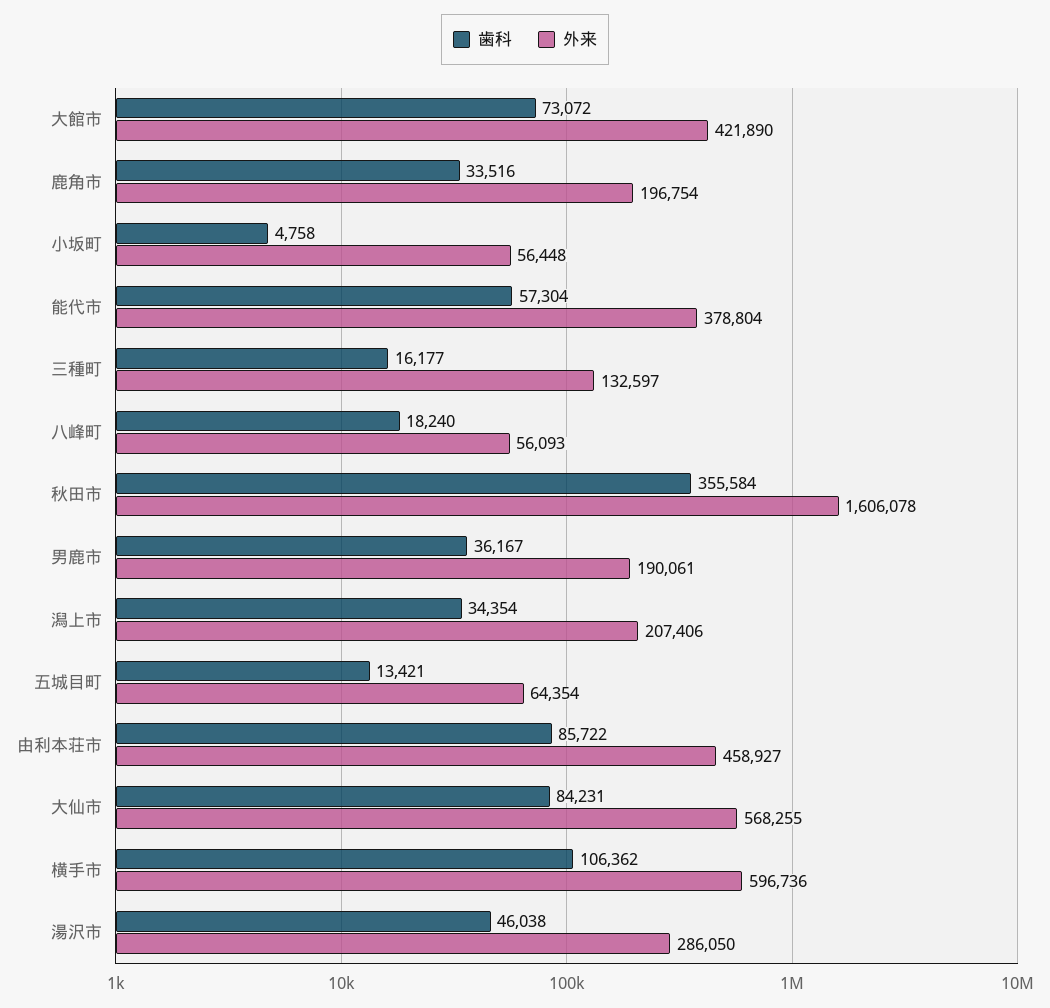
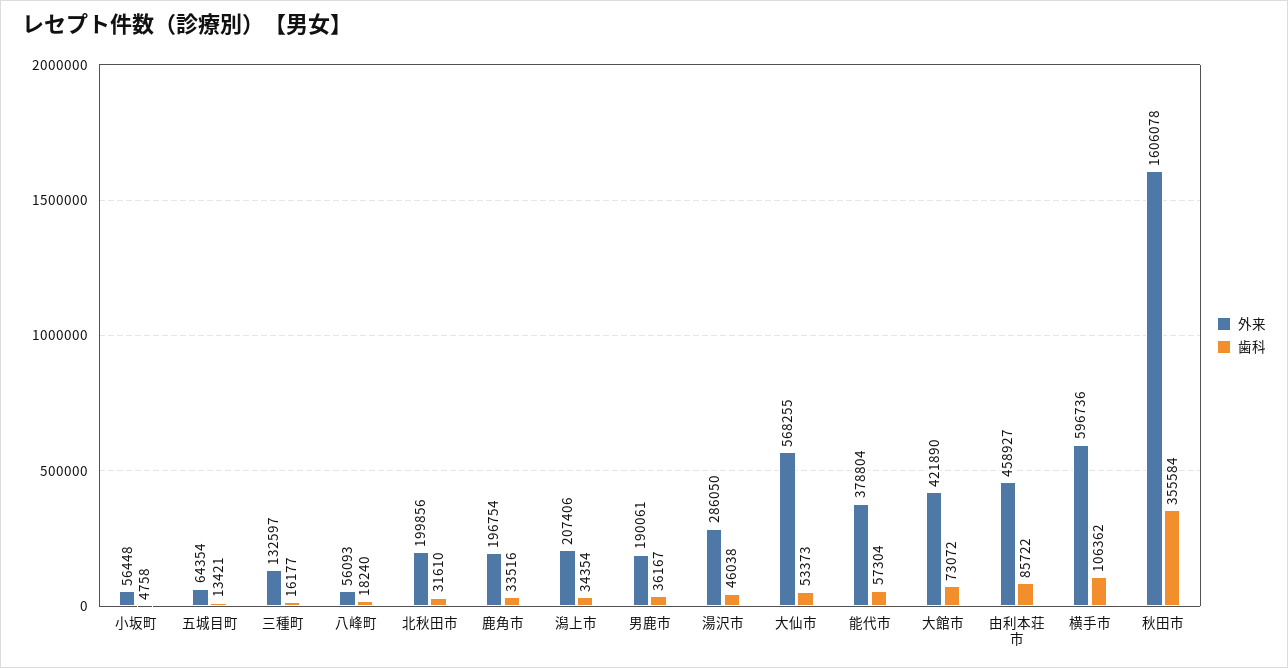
  {
    "歯科": {
      "大館市": 73072,
      "鹿角市": 33516,
      "小坂町": 4758,
      "能代市": 57304,
      "三種町": 16177,
      "八峰町": 18240,
      "秋田市": 355584,
      "男鹿市": 36167,
      "潟上市": 34354,
      "五城目町": 13421,
      "由利本荘市": 85722,
-     "大仙市": 84231,
+     "大仙市": 53373,
      "横手市": 106362,
-     "湯沢市": 46038
+     "湯沢市": 46038,
+     "北秋田市": 31610
    },
    "外来": {
      "大館市": 421890,
      "鹿角市": 196754,
      "小坂町": 56448,
      "能代市": 378804,
      "三種町": 132597,
      "八峰町": 56093,
      "秋田市": 1606078,
      "男鹿市": 190061,
      "潟上市": 207406,
      "五城目町": 64354,
      "由利本荘市": 458927,
      "大仙市": 568255,
      "横手市": 596736,
-     "湯沢市": 286050
+     "湯沢市": 286050,
+     "北秋田市": 199856
    }
  }

